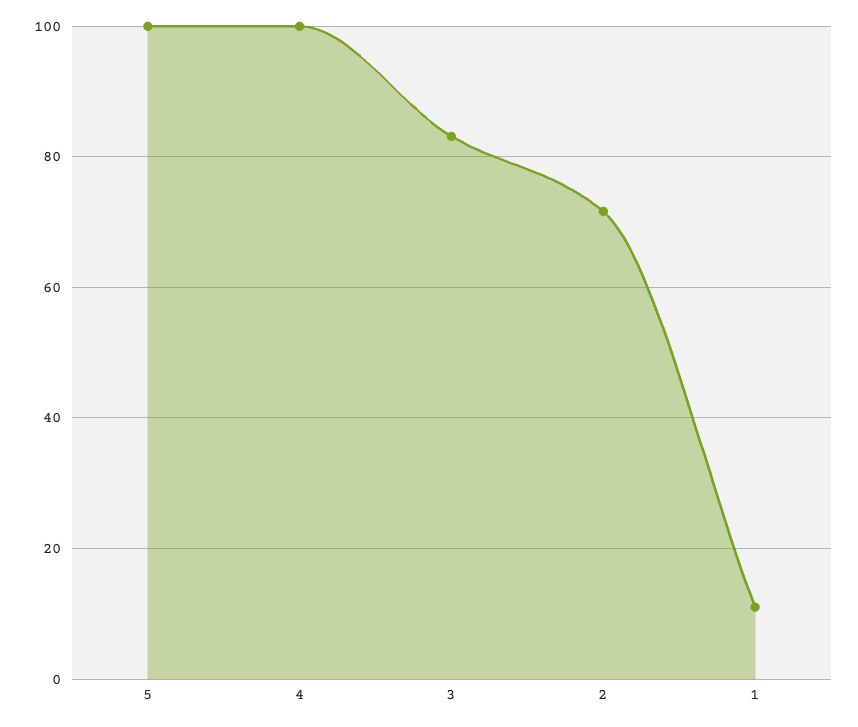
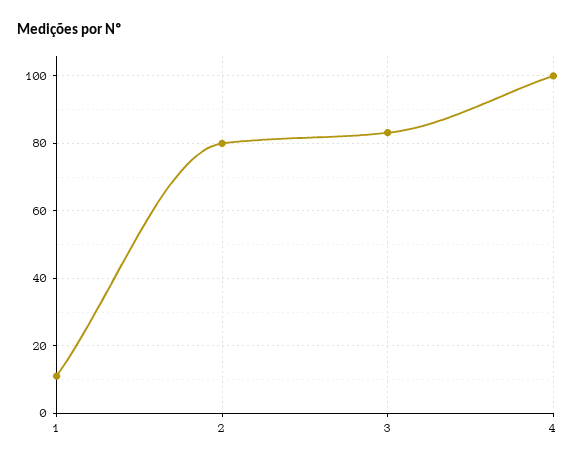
  {
-   "5": 100,
    "4": 100,
    "3": 84,
-   "2": 72,
+   "2": 80,
    "1": 12
  }

